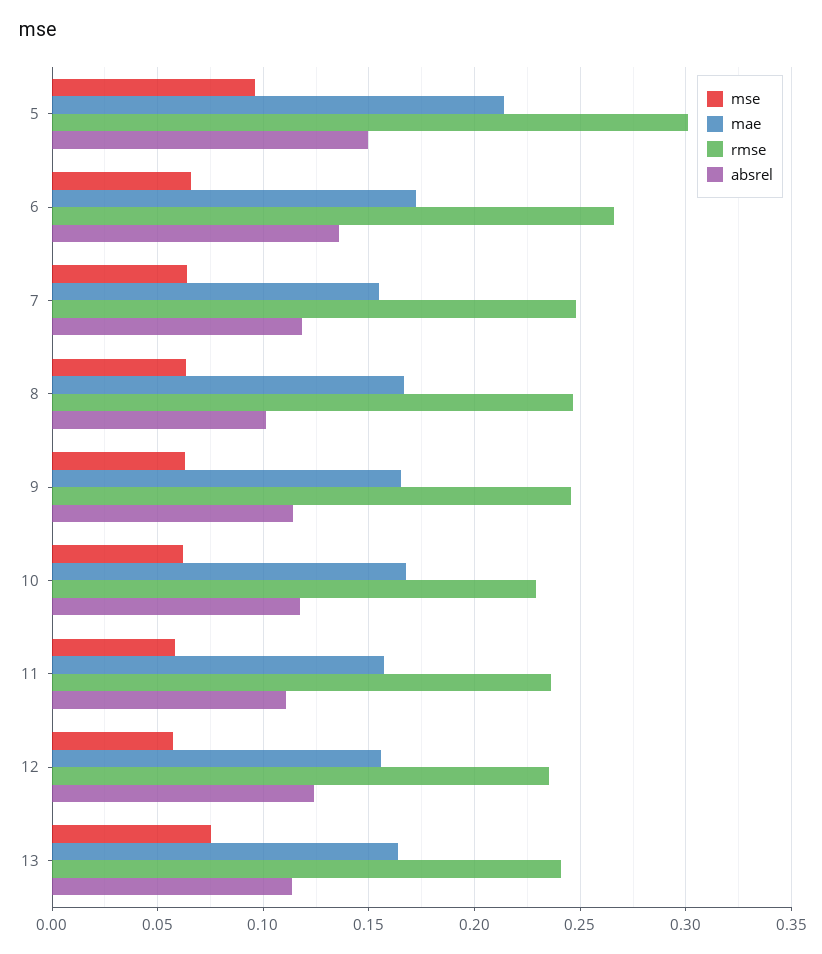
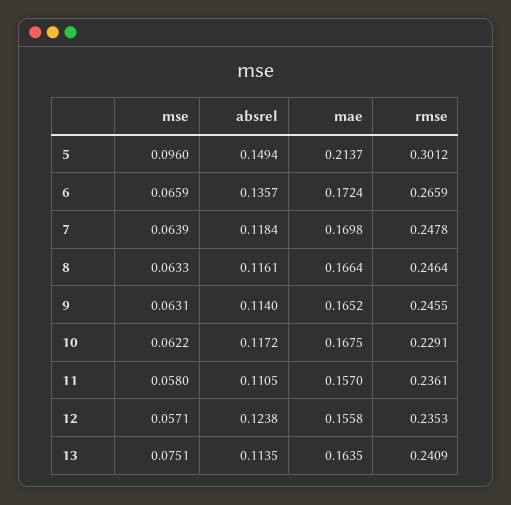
  {
    "mse": {
      "5": 0.096,
      "6": 0.0659,
      "7": 0.0639,
      "8": 0.0633,
      "9": 0.0631,
      "10": 0.0622,
      "11": 0.058,
      "12": 0.0571,
      "13": 0.0751
    },
    "mae": {
      "5": 0.2137,
      "6": 0.1724,
-     "7": 0.155,
+     "7": 0.1698,
      "8": 0.1664,
      "9": 0.1652,
      "10": 0.1675,
      "11": 0.157,
      "12": 0.1558,
      "13": 0.1635
    },
    "rmse": {
      "5": 0.3012,
      "6": 0.2659,
      "7": 0.2478,
      "8": 0.2464,
      "9": 0.2455,
      "10": 0.2291,
      "11": 0.2361,
      "12": 0.2353,
      "13": 0.2409
    },
    "absrel": {
      "5": 0.1494,
      "6": 0.1357,
      "7": 0.1184,
-     "8": 0.1,
+     "8": 0.1161,
      "9": 0.114,
      "10": 0.1172,
      "11": 0.1105,
      "12": 0.1238,
      "13": 0.1135
    }
  }

